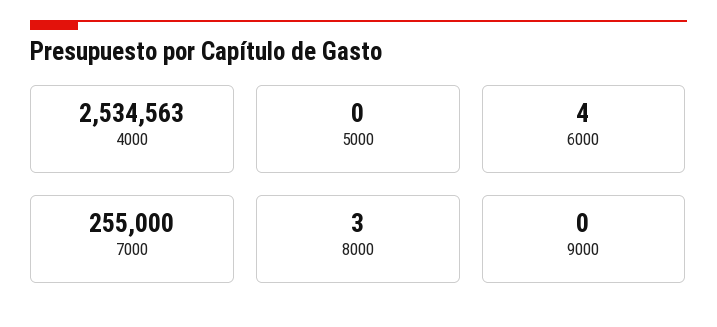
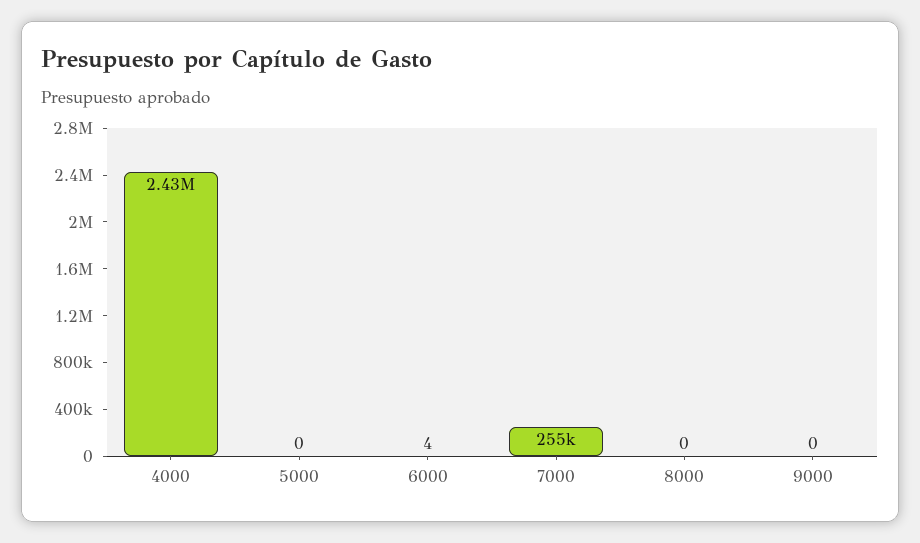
  {
-   "4000": 2534563,
+   "4000": 2430000,
    "5000": 0,
    "6000": 4,
    "7000": 255000,
-   "8000": 3,
+   "8000": 0,
    "9000": 0
  }

